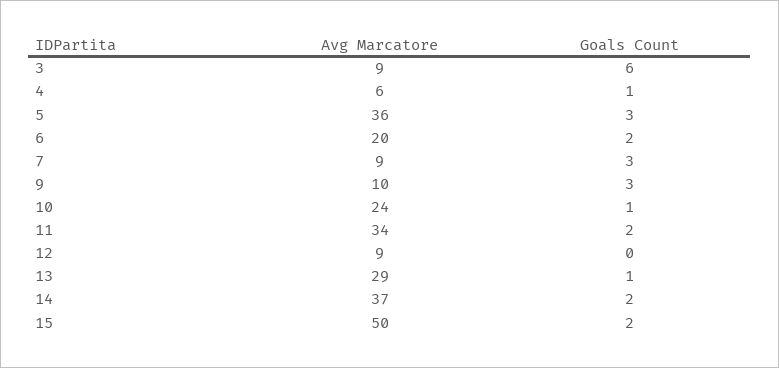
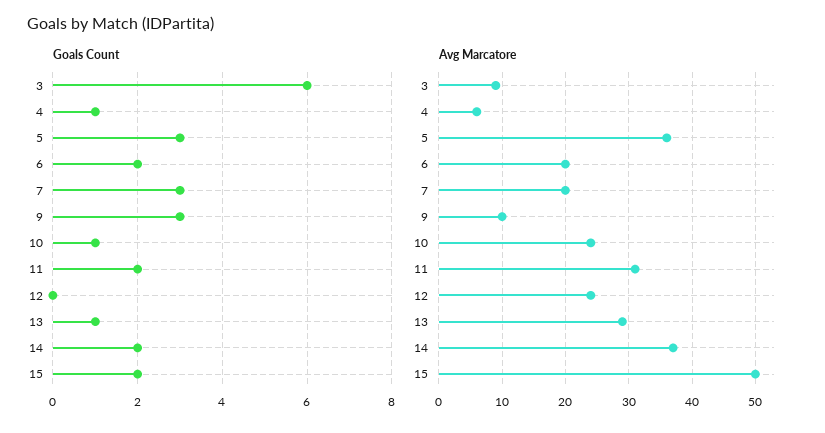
  {
    "Avg Marcatore": {
      "3": 9,
      "4": 6,
      "5": 36,
      "6": 20,
-     "7": 9,
+     "7": 20,
      "9": 10,
      "10": 24,
-     "11": 34,
+     "11": 31,
-     "12": 9,
+     "12": 24,
      "13": 29,
      "14": 37,
      "15": 50
    },
    "Goals Count": {
      "3": 6,
      "4": 1,
      "5": 3,
      "6": 2,
      "7": 3,
      "9": 3,
      "10": 1,
      "11": 2,
      "12": 0,
      "13": 1,
      "14": 2,
      "15": 2
    }
  }

